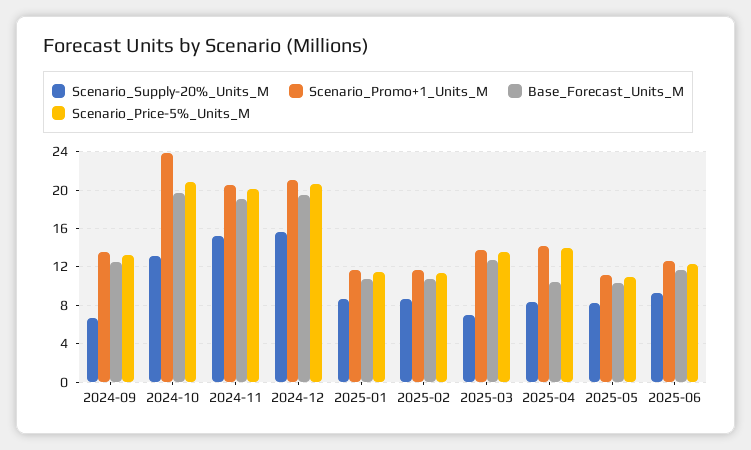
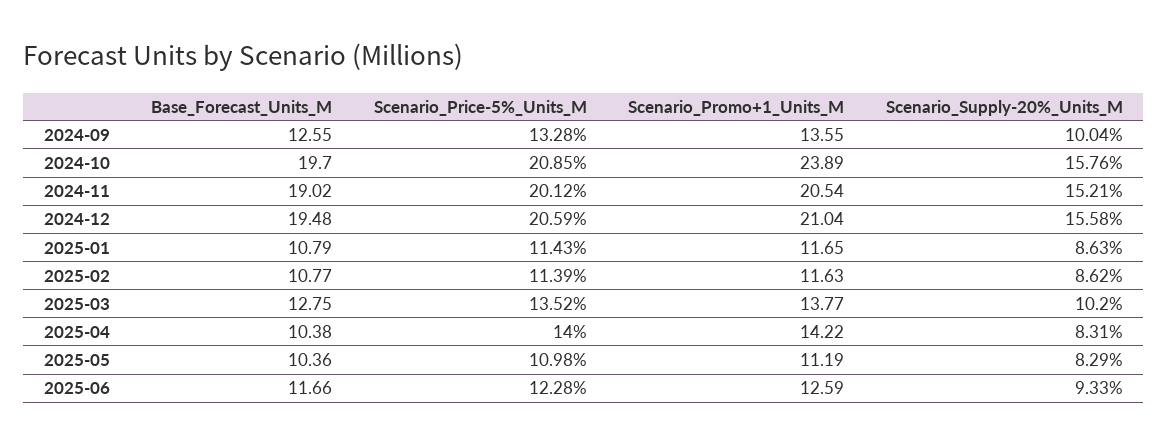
  {
    "Scenario_Supply-20%_Units_M": {
-     "2024-09": 7,
+     "2024-09": 10.04,
-     "2024-10": 13,
+     "2024-10": 15.76,
      "2024-11": 15.21,
      "2024-12": 15.58,
      "2025-01": 8.63,
      "2025-02": 8.62,
-     "2025-03": 7,
+     "2025-03": 10.2,
      "2025-04": 8.31,
      "2025-05": 8.29,
      "2025-06": 9.33
    },
    "Scenario_Promo+1_Units_M": {
      "2024-09": 13.55,
      "2024-10": 23.89,
      "2024-11": 20.54,
      "2024-12": 21.04,
      "2025-01": 11.65,
      "2025-02": 11.63,
      "2025-03": 13.77,
      "2025-04": 14.22,
      "2025-05": 11.19,
      "2025-06": 12.59
    },
    "Base_Forecast_Units_M": {
      "2024-09": 12.55,
      "2024-10": 19.7,
      "2024-11": 19.02,
      "2024-12": 19.48,
      "2025-01": 10.79,
      "2025-02": 10.77,
      "2025-03": 12.75,
      "2025-04": 10.38,
      "2025-05": 10.36,
      "2025-06": 11.66
    },
    "Scenario_Price-5%_Units_M": {
      "2024-09": 13.28,
      "2024-10": 20.85,
      "2024-11": 20.12,
      "2024-12": 20.59,
      "2025-01": 11.43,
      "2025-02": 11.39,
      "2025-03": 13.52,
      "2025-04": 14,
      "2025-05": 10.98,
      "2025-06": 12.28
    }
  }

